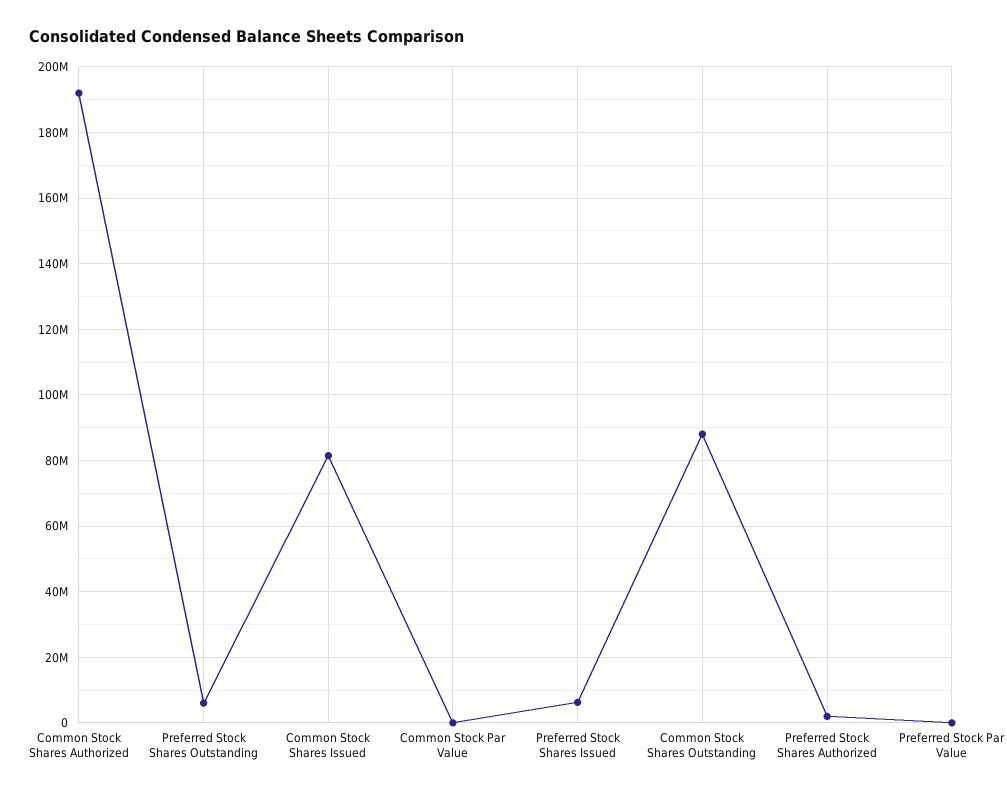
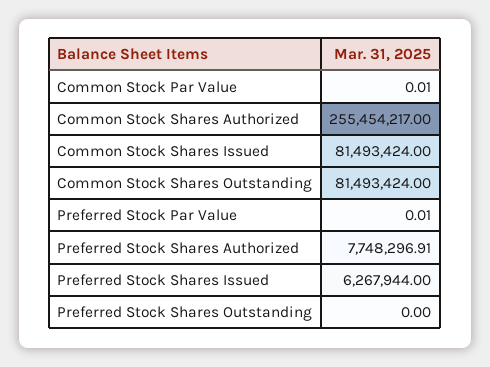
  {
-   "Common Stock Shares Authorized": 192000000,
+   "Common Stock Shares Authorized": 255454217,
-   "Preferred Stock Shares Outstanding": 6000000,
+   "Preferred Stock Shares Outstanding": 0,
    "Common Stock Shares Issued": 81493424,
    "Common Stock Par Value": 0.01,
    "Preferred Stock Shares Issued": 6267944,
-   "Common Stock Shares Outstanding": 88000000,
+   "Common Stock Shares Outstanding": 81493424,
-   "Preferred Stock Shares Authorized": 2000000,
+   "Preferred Stock Shares Authorized": 7748296.91,
    "Preferred Stock Par Value": 0.01
  }

